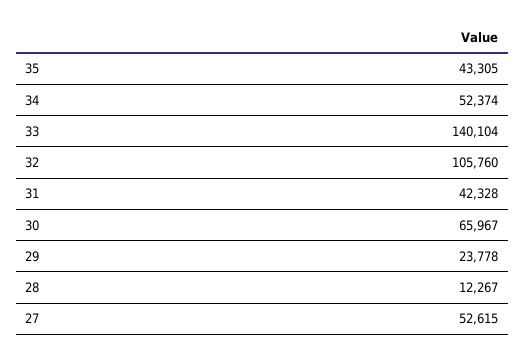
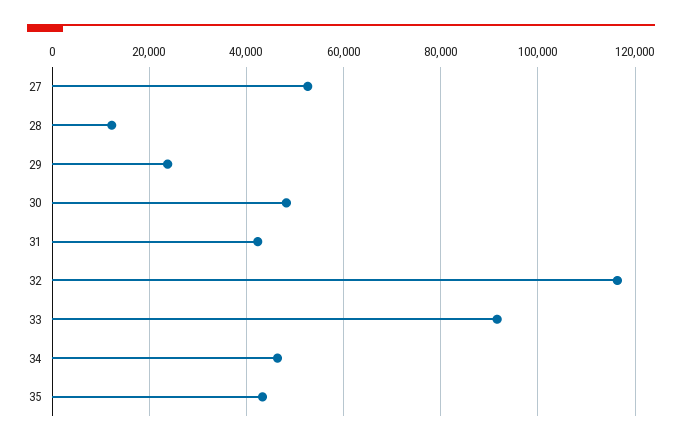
  {
    "35": 43305,
-   "34": 52374,
+   "34": 46000,
-   "33": 140104,
+   "33": 92000,
-   "32": 105760,
+   "32": 116000,
    "31": 42328,
-   "30": 65967,
+   "30": 48000,
    "29": 23778,
    "28": 12267,
    "27": 52615
  }

